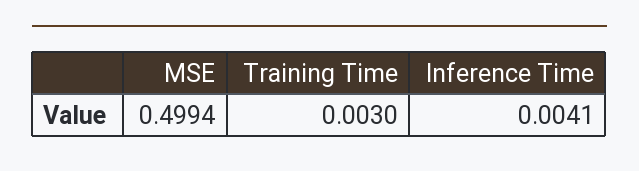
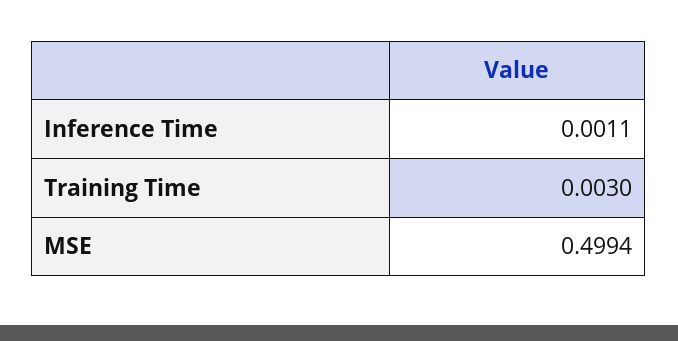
  {
    "MSE": 0.4994,
    "Training Time": 0.003,
-   "Inference Time": 0.0041
+   "Inference Time": 0.0011
  }

